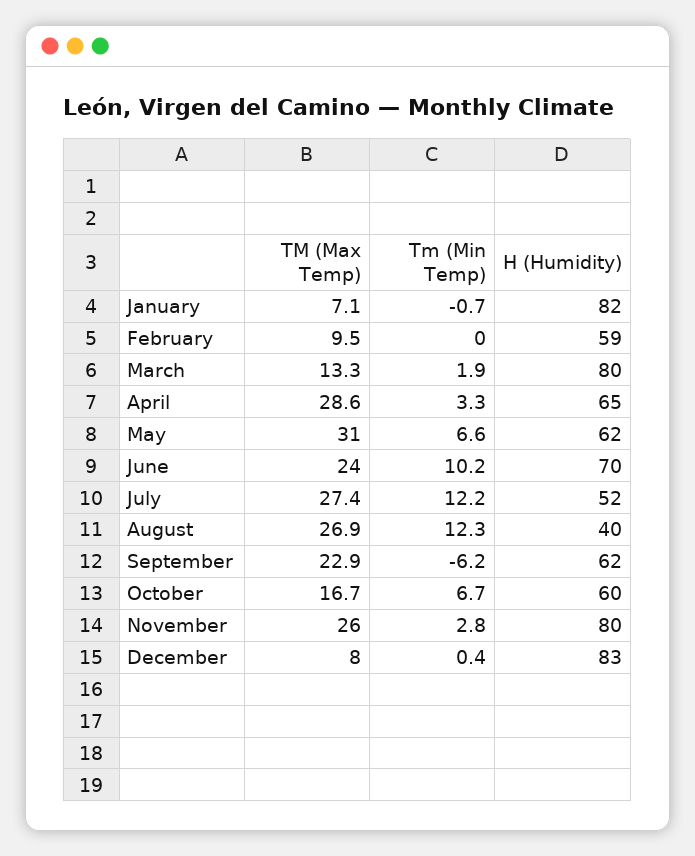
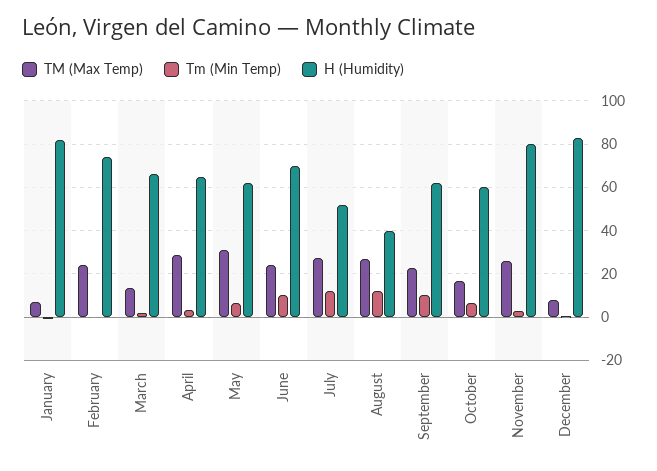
  {
    "TM (Max Temp)": {
      "January": 7.1,
-     "February": 9.5,
+     "February": 25,
      "March": 13.3,
      "April": 28.6,
      "May": 31,
      "June": 24,
      "July": 27.4,
      "August": 26.9,
      "September": 22.9,
      "October": 16.7,
      "November": 26,
      "December": 8
    },
    "Tm (Min Temp)": {
      "January": -0.7,
      "February": 0,
      "March": 1.9,
      "April": 3.3,
      "May": 6.6,
      "June": 10.2,
      "July": 12.2,
      "August": 12.3,
-     "September": -6.2,
+     "September": 10,
      "October": 6.7,
      "November": 2.8,
      "December": 0.4
    },
    "H (Humidity)": {
      "January": 82,
-     "February": 59,
+     "February": 75,
-     "March": 80,
+     "March": 65,
      "April": 65,
      "May": 62,
      "June": 70,
      "July": 52,
      "August": 40,
      "September": 62,
      "October": 60,
      "November": 80,
      "December": 83
    }
  }

